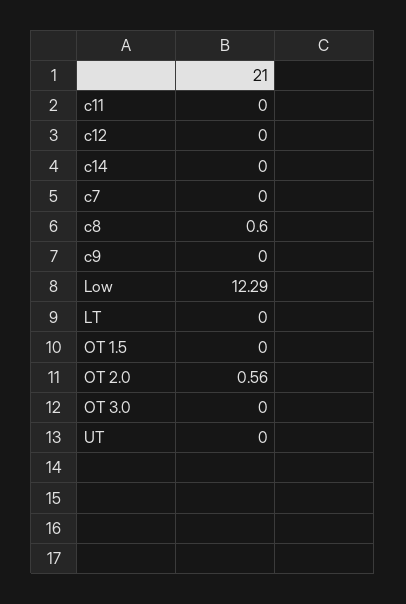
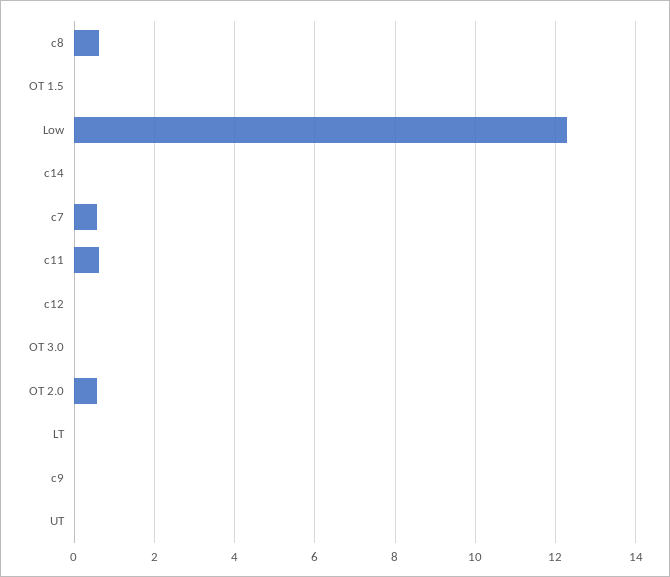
  {
-   "c11": 0,
+   "c11": 0.6,
    "c12": 0,
    "c14": 0,
-   "c7": 0,
+   "c7": 0.6,
    "c8": 0.6,
    "c9": 0,
    "Low": 12.29,
    "LT": 0,
    "OT 1.5": 0,
    "OT 2.0": 0.56,
    "OT 3.0": 0,
    "UT": 0
  }

